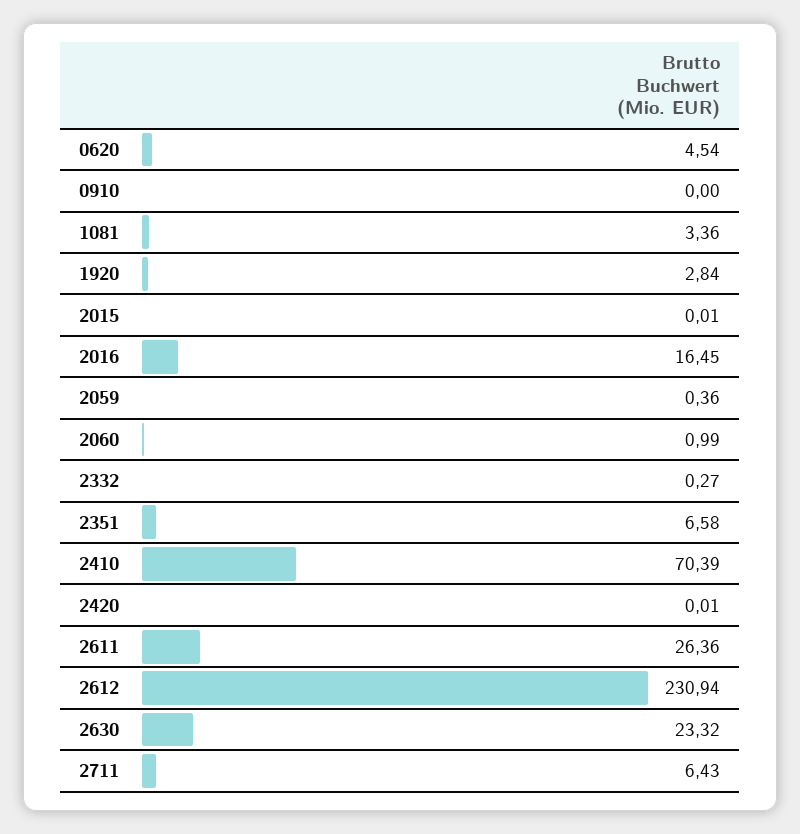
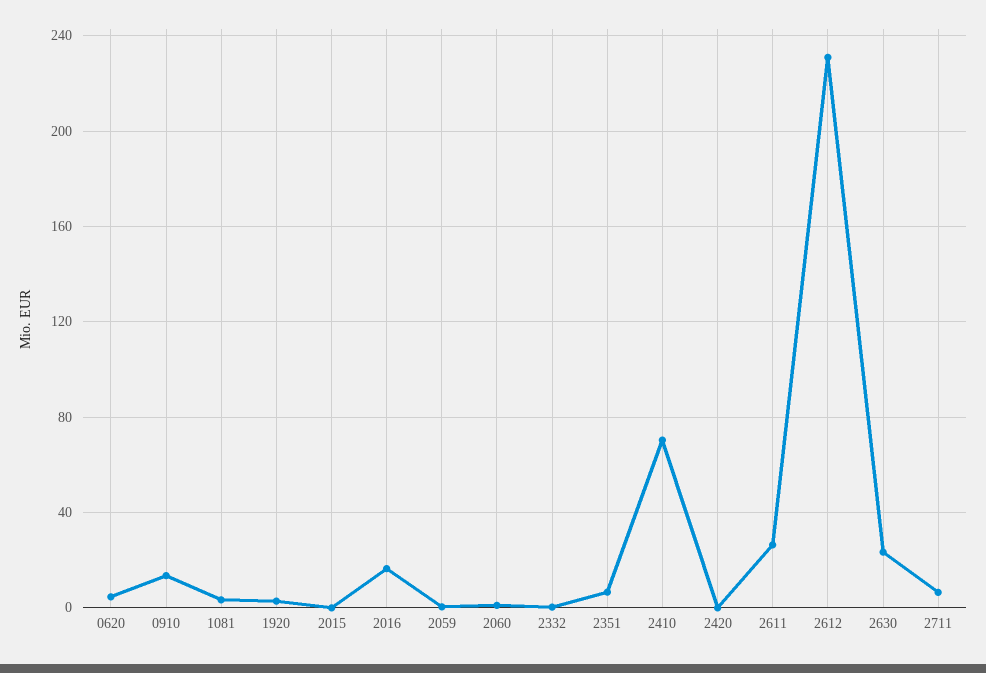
  {
    "0620": 4.54,
-   "0910": 0,
+   "0910": 15,
    "1081": 3.36,
    "1920": 2.84,
    "2015": 0.01,
    "2016": 16.45,
    "2059": 0.36,
    "2060": 0.99,
    "2332": 0.27,
    "2351": 6.58,
    "2410": 70.39,
    "2420": 0.01,
    "2611": 26.36,
    "2612": 230.94,
    "2630": 23.32,
    "2711": 6.43
  }

